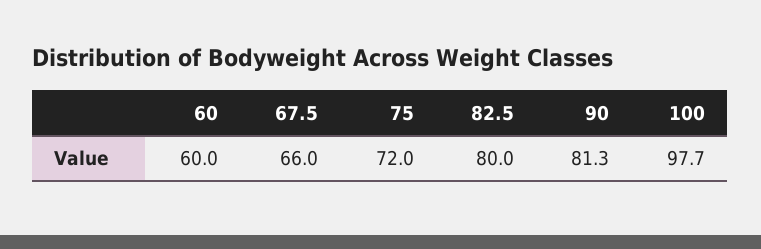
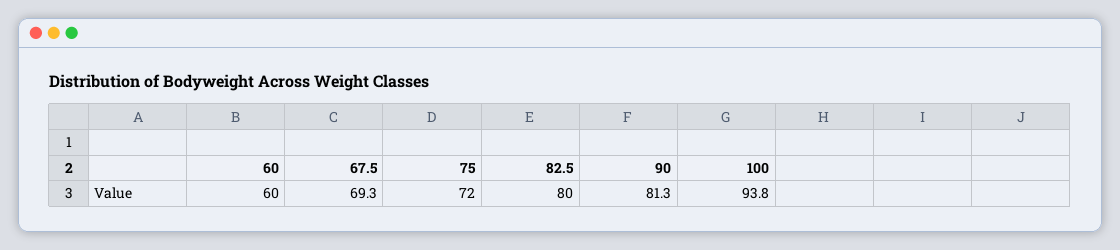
  {
    "60": 60,
-   "67.5": 66,
+   "67.5": 69.3,
    "75": 72,
    "82.5": 80,
    "90": 81.3,
-   "100": 97.7
+   "100": 93.8
  }

